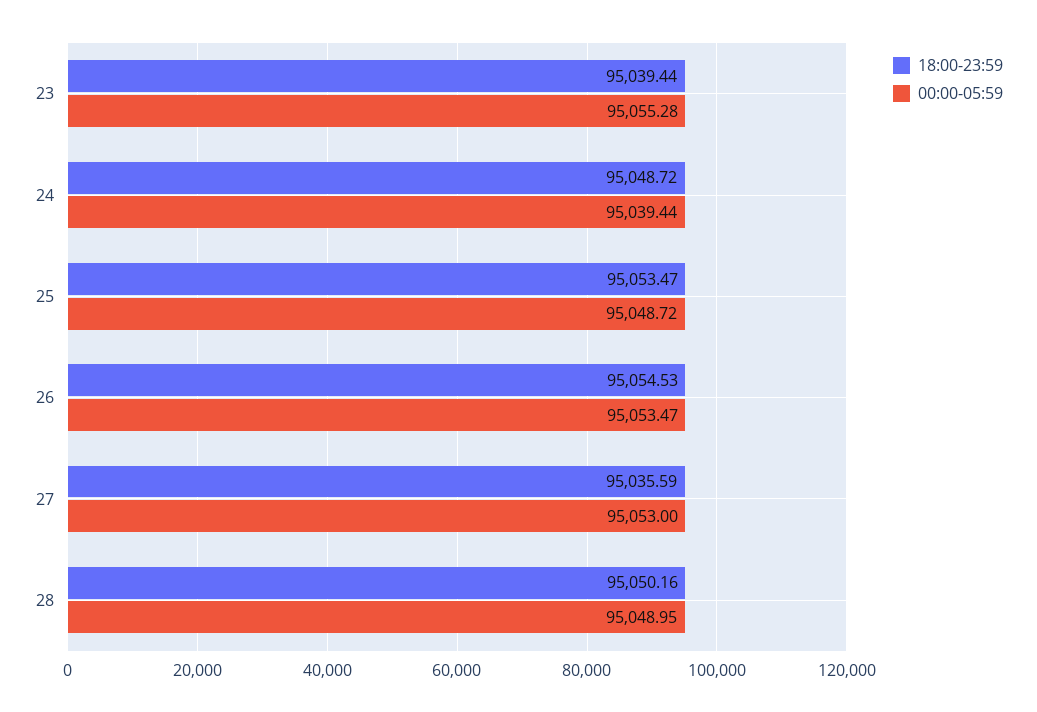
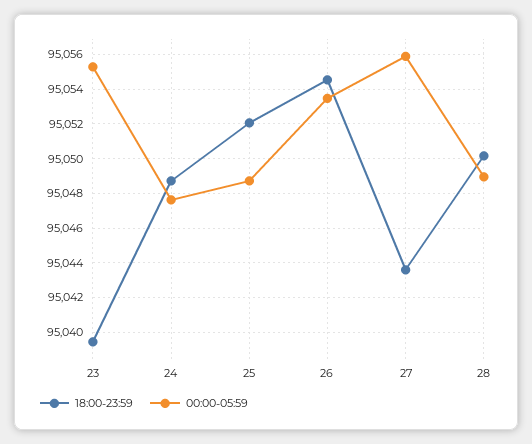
  {
    "18:00-23:59": {
      "23": 95039.44,
      "24": 95048.72,
-     "25": 95053.47,
+     "25": 95052,
      "26": 95054.53,
-     "27": 95035.59,
+     "27": 95043.5,
      "28": 95050.16
    },
    "00:00-05:59": {
      "23": 95055.28,
-     "24": 95039.44,
+     "24": 95047.5,
      "25": 95048.72,
      "26": 95053.47,
-     "27": 95053,
+     "27": 95056,
      "28": 95048.95
    }
  }

